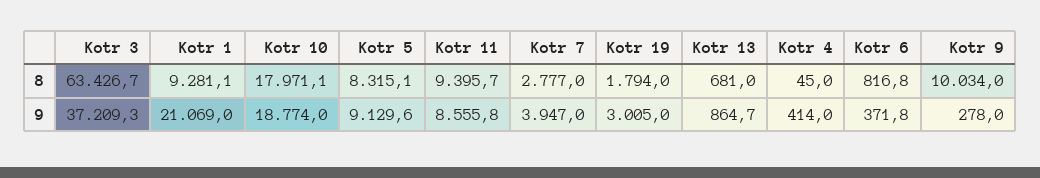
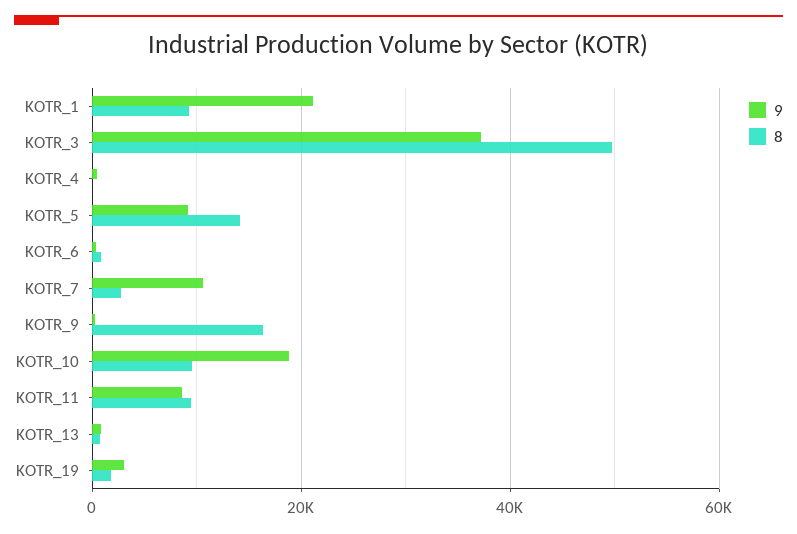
  {
    "8": {
-     "Kotr 3": 63426.7,
+     "Kotr 3": 50000,
      "Kotr 1": 9281.1,
-     "Kotr 10": 17971.1,
+     "Kotr 10": 10000,
-     "Kotr 5": 8315.1,
+     "Kotr 5": 14000,
      "Kotr 11": 9395.7,
      "Kotr 7": 2777,
      "Kotr 19": 1794,
      "Kotr 13": 681,
      "Kotr 4": 45,
      "Kotr 6": 816.8,
-     "Kotr 9": 10034
+     "Kotr 9": 16000
    },
    "9": {
      "Kotr 3": 37209.3,
      "Kotr 1": 21069,
      "Kotr 10": 18774,
      "Kotr 5": 9129.6,
      "Kotr 11": 8555.8,
-     "Kotr 7": 3947,
+     "Kotr 7": 10000,
      "Kotr 19": 3005,
      "Kotr 13": 864.7,
      "Kotr 4": 414,
      "Kotr 6": 371.8,
      "Kotr 9": 278
    }
  }

